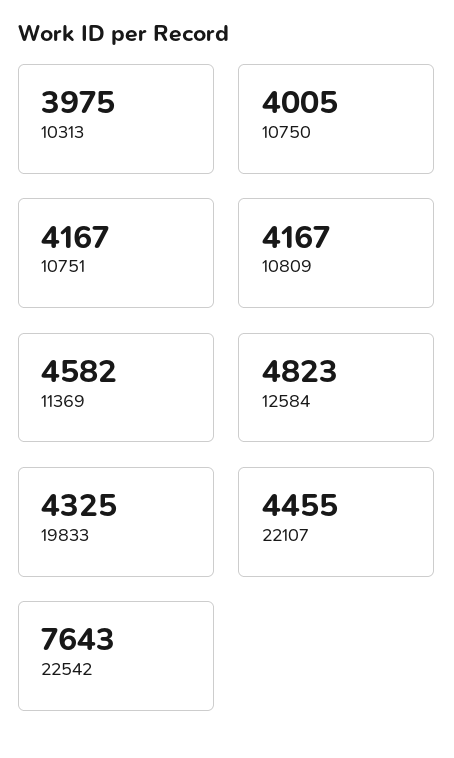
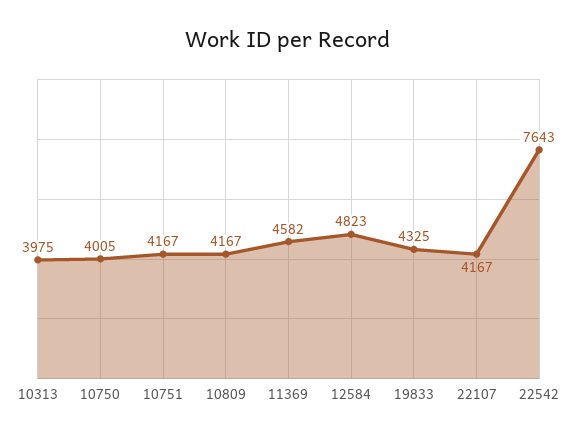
  {
    "10313": 3975,
    "10750": 4005,
    "10751": 4167,
    "10809": 4167,
    "11369": 4582,
    "12584": 4823,
    "19833": 4325,
-   "22107": 4455,
+   "22107": 4167,
    "22542": 7643
  }

